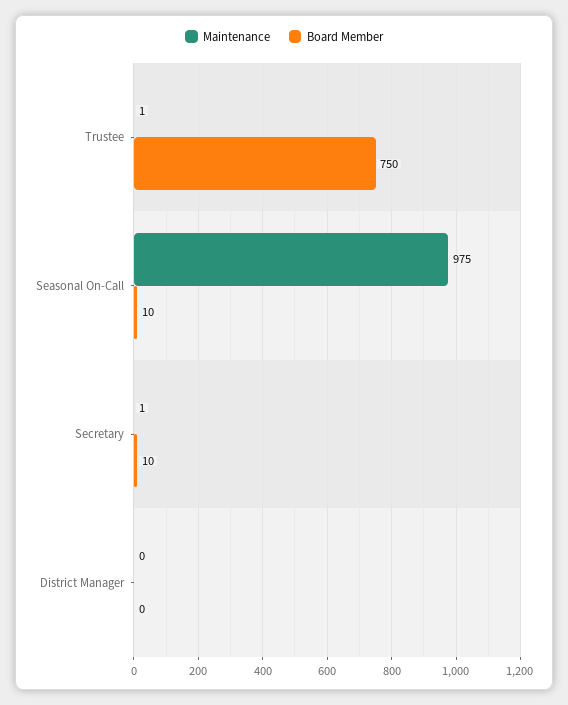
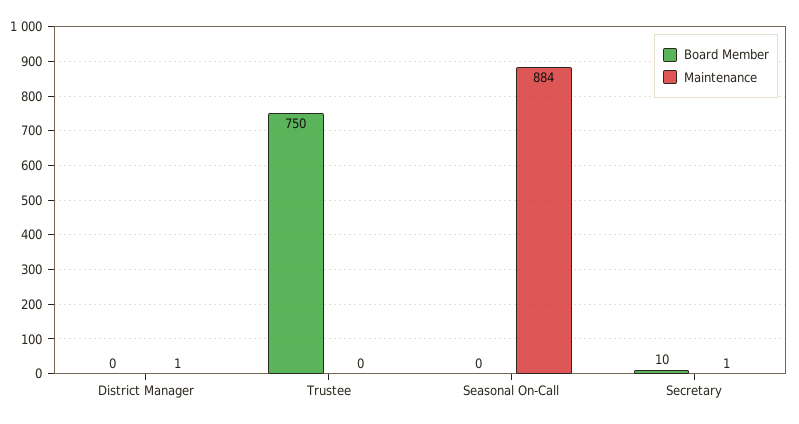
  {
    "Maintenance": {
-     "Trustee": 1,
+     "Trustee": 0,
-     "Seasonal On-Call": 975,
+     "Seasonal On-Call": 884,
      "Secretary": 1,
-     "District Manager": 0
+     "District Manager": 1
    },
    "Board Member": {
      "Trustee": 750,
-     "Seasonal On-Call": 10,
+     "Seasonal On-Call": 0,
      "Secretary": 10,
      "District Manager": 0
    }
  }

